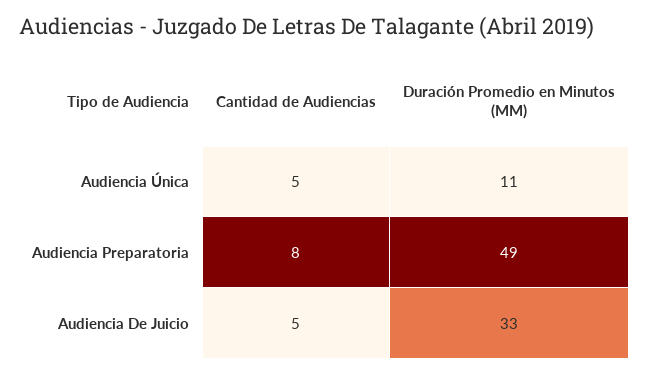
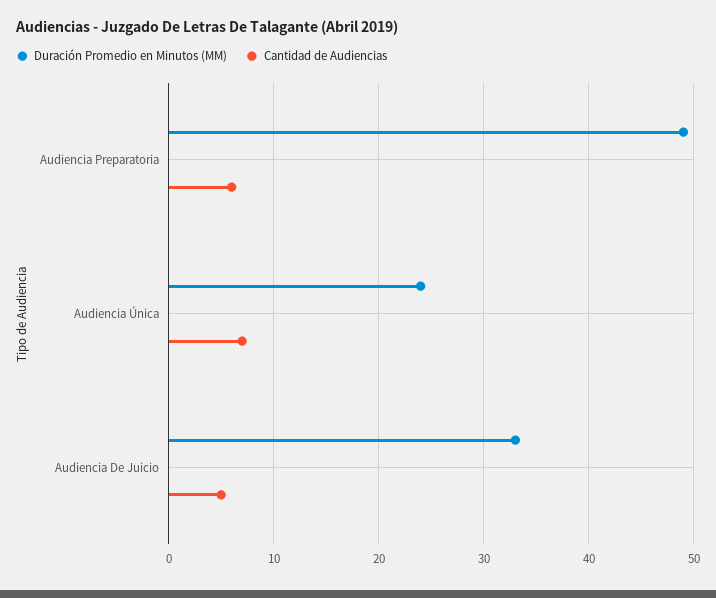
  {
    "Cantidad de Audiencias": {
-     "Audiencia Única": 5,
+     "Audiencia Única": 7,
-     "Audiencia Preparatoria": 8,
+     "Audiencia Preparatoria": 6,
      "Audiencia De Juicio": 5
    },
    "Duración Promedio en Minutos (MM)": {
-     "Audiencia Única": 11,
+     "Audiencia Única": 24,
      "Audiencia Preparatoria": 49,
      "Audiencia De Juicio": 33
    }
  }

